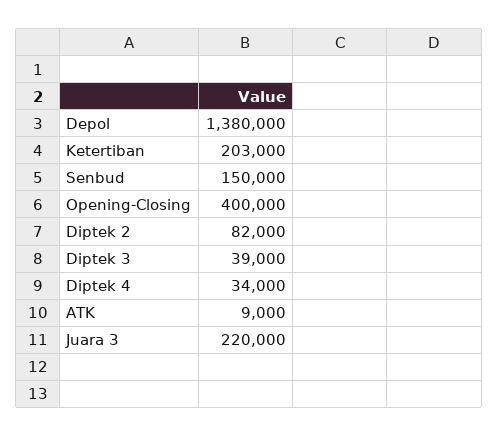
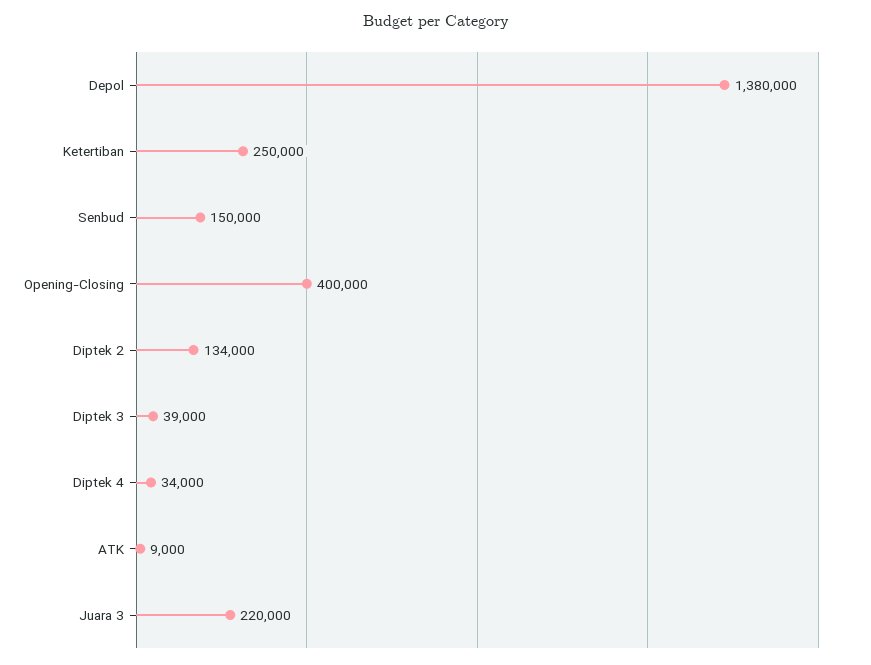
  {
    "Depol": 1380000,
-   "Ketertiban": 203000,
+   "Ketertiban": 250000,
    "Senbud": 150000,
    "Opening-Closing": 400000,
-   "Diptek 2": 82000,
+   "Diptek 2": 134000,
    "Diptek 3": 39000,
    "Diptek 4": 34000,
    "ATK": 9000,
    "Juara 3": 220000
  }

